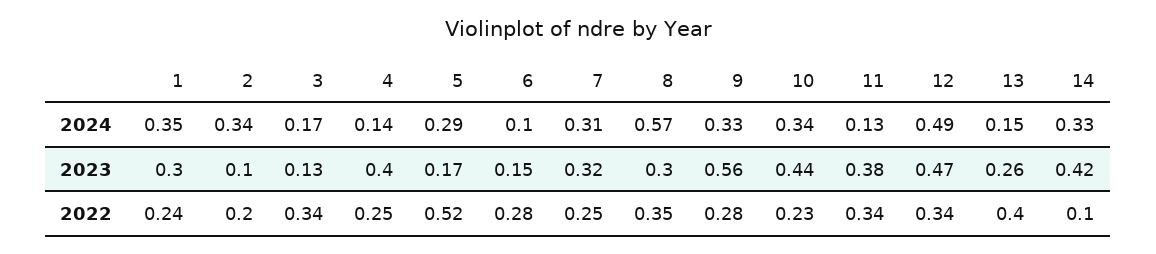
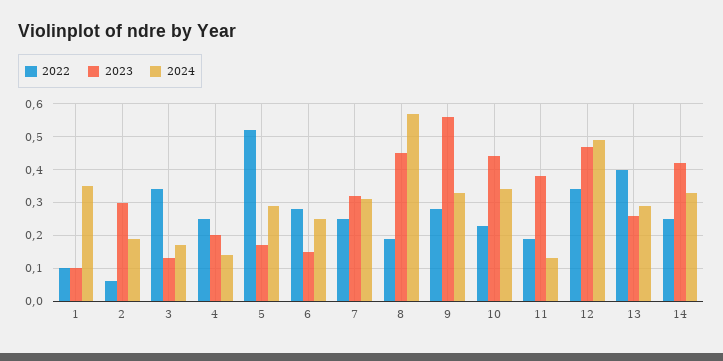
  {
    "2024": {
      "1": 0.35,
-     "2": 0.34,
+     "2": 0.2,
      "3": 0.17,
      "4": 0.14,
      "5": 0.29,
-     "6": 0.1,
+     "6": 0.25,
      "7": 0.31,
      "8": 0.57,
      "9": 0.33,
      "10": 0.34,
      "11": 0.13,
      "12": 0.49,
-     "13": 0.15,
+     "13": 0.3,
      "14": 0.33
    },
    "2023": {
-     "1": 0.3,
+     "1": 0.1,
-     "2": 0.1,
+     "2": 0.3,
      "3": 0.13,
-     "4": 0.4,
+     "4": 0.2,
      "5": 0.17,
      "6": 0.15,
      "7": 0.32,
-     "8": 0.3,
+     "8": 0.45,
      "9": 0.56,
      "10": 0.44,
      "11": 0.38,
      "12": 0.47,
      "13": 0.26,
      "14": 0.42
    },
    "2022": {
-     "1": 0.24,
+     "1": 0.1,
-     "2": 0.2,
+     "2": 0.05,
      "3": 0.34,
      "4": 0.25,
      "5": 0.52,
      "6": 0.28,
      "7": 0.25,
-     "8": 0.35,
+     "8": 0.2,
      "9": 0.28,
      "10": 0.23,
-     "11": 0.34,
+     "11": 0.2,
      "12": 0.34,
      "13": 0.4,
-     "14": 0.1
+     "14": 0.25
    }
  }

